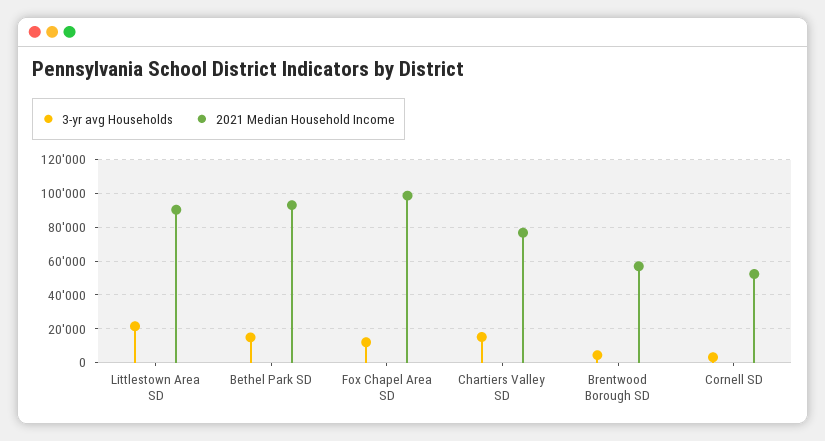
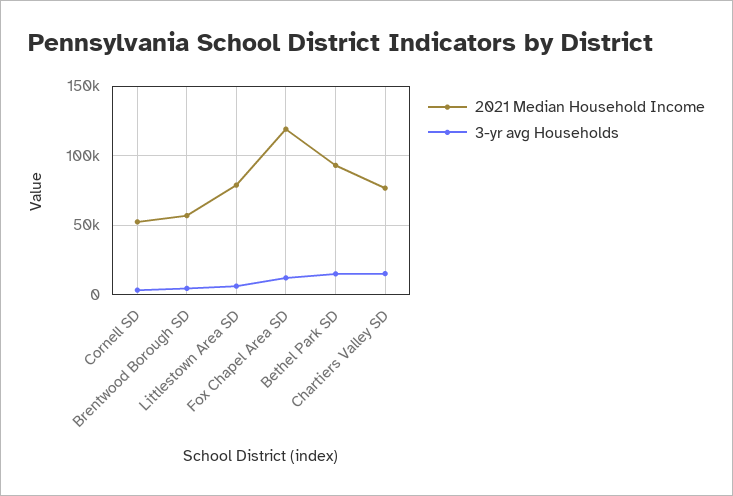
  {
    "3-yr avg Households": {
-     "Littlestown Area SD": 20000,
+     "Littlestown Area SD": 5000,
      "Bethel Park SD": 15000,
      "Fox Chapel Area SD": 10000,
      "Chartiers Valley SD": 15000,
      "Brentwood Borough SD": 5000,
      "Cornell SD": 5000
    },
    "2021 Median Household Income": {
-     "Littlestown Area SD": 90000,
+     "Littlestown Area SD": 80000,
      "Bethel Park SD": 95000,
-     "Fox Chapel Area SD": 100000,
+     "Fox Chapel Area SD": 120000,
      "Chartiers Valley SD": 75000,
      "Brentwood Borough SD": 55000,
      "Cornell SD": 50000
    }
  }

